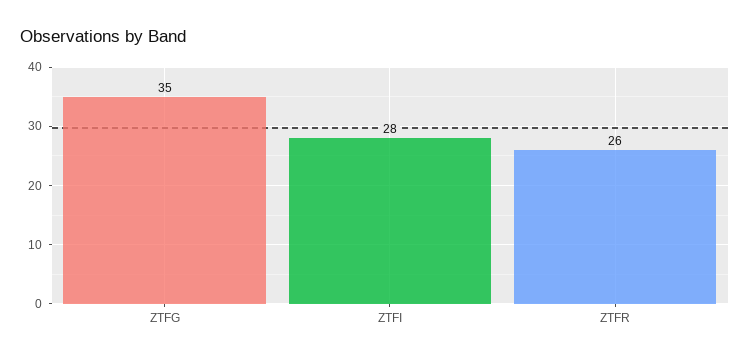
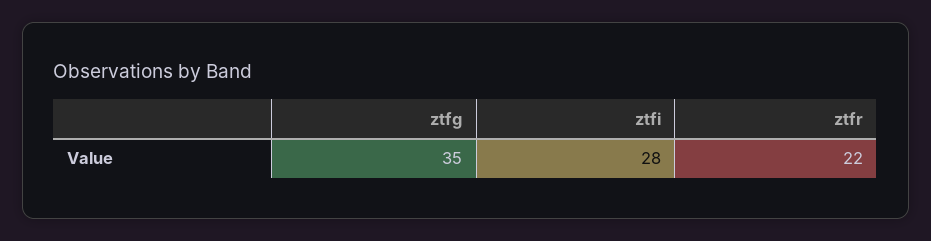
  {
    "ZTFG": 35,
    "ZTFI": 28,
-   "ZTFR": 26
+   "ZTFR": 22
  }

